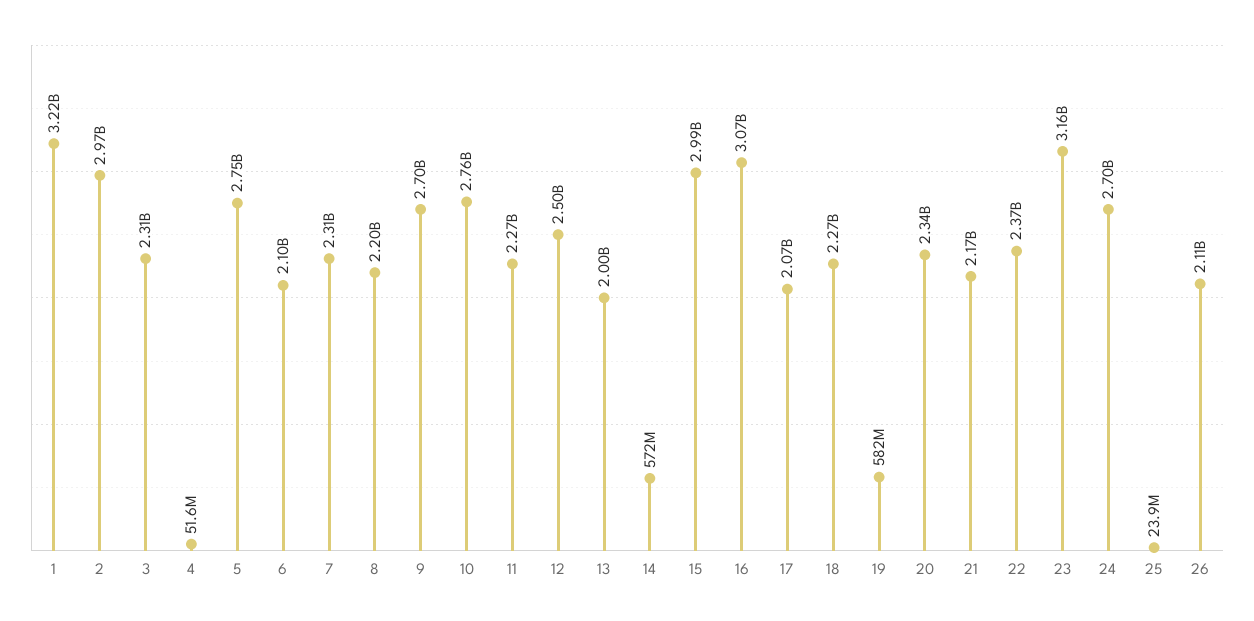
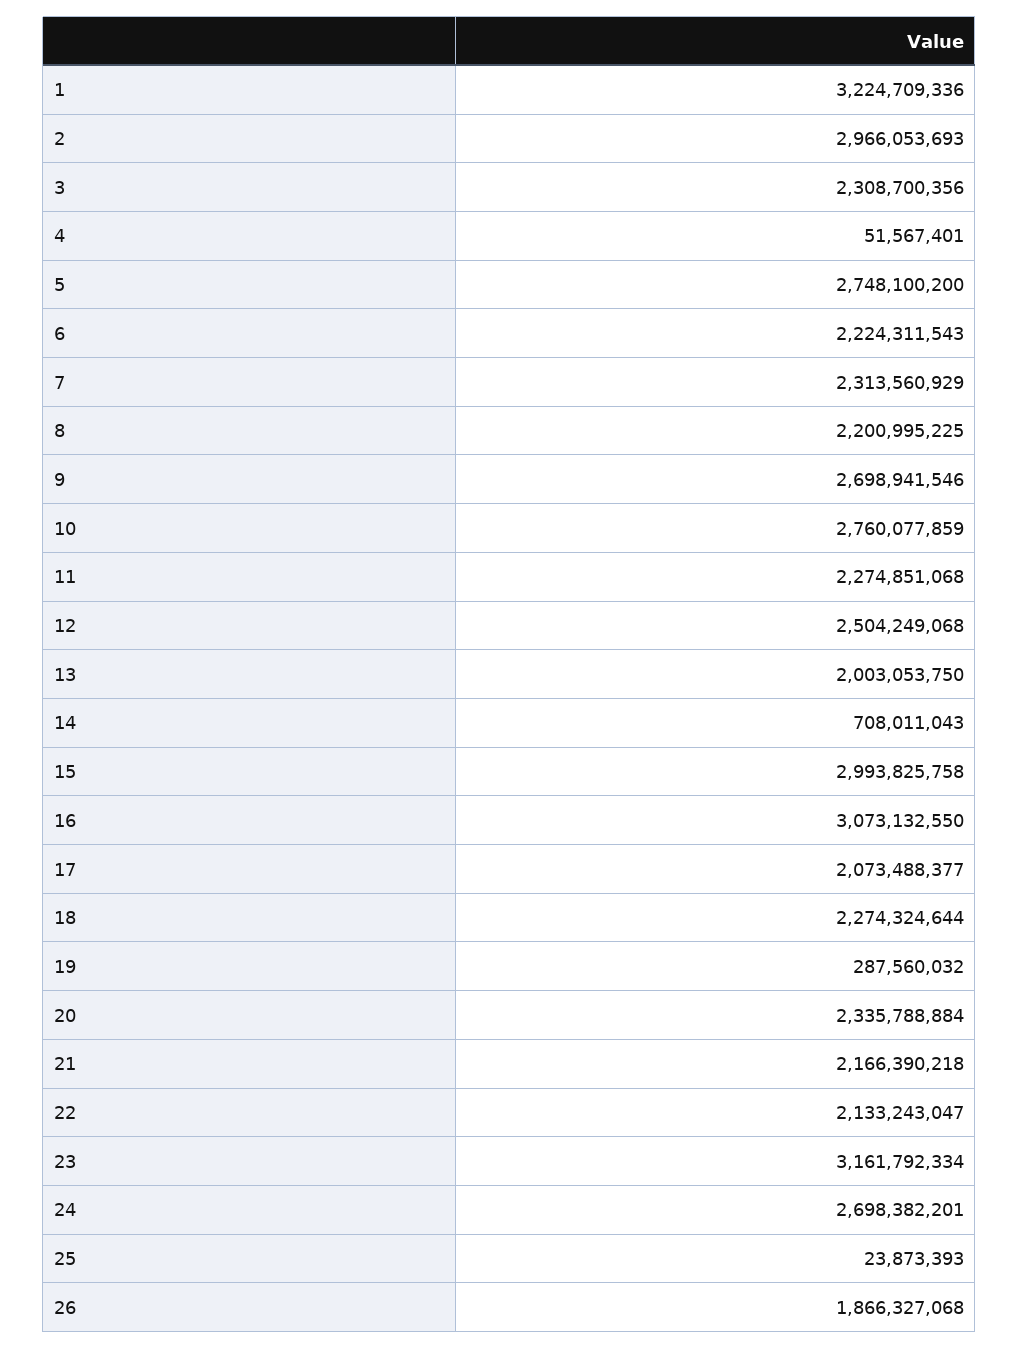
  {
    "1": 3224709336,
    "2": 2966053693,
    "3": 2308700356,
    "4": 51567401,
    "5": 2748100200,
-   "6": 2100000000,
+   "6": 2224311543,
    "7": 2313560929,
    "8": 2200995225,
    "9": 2698941546,
    "10": 2760077859,
    "11": 2274851068,
    "12": 2504249068,
    "13": 2003053750,
-   "14": 572000000,
+   "14": 708011043,
    "15": 2993825758,
    "16": 3073132550,
    "17": 2073488377,
    "18": 2274324644,
-   "19": 582000000,
+   "19": 287560032,
    "20": 2335788884,
    "21": 2166390218,
-   "22": 2370000000,
+   "22": 2133243047,
    "23": 3161792334,
    "24": 2698382201,
    "25": 23873393,
-   "26": 2110000000
+   "26": 1866327068
  }

